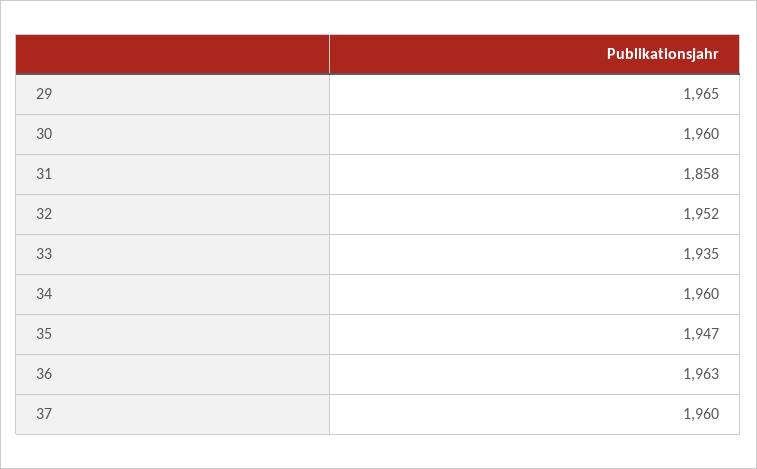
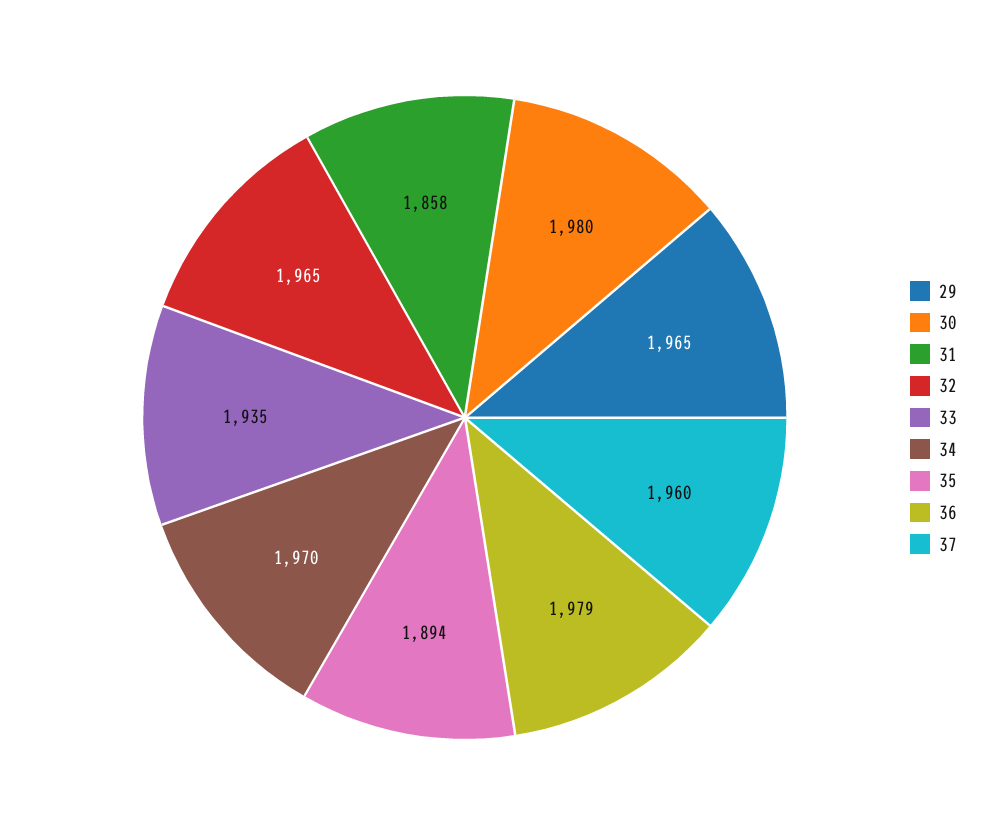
  {
    "29": 1965,
-   "30": 1960,
+   "30": 1980,
    "31": 1858,
-   "32": 1952,
+   "32": 1965,
    "33": 1935,
-   "34": 1960,
+   "34": 1970,
-   "35": 1947,
+   "35": 1894,
-   "36": 1963,
+   "36": 1979,
    "37": 1960
  }

